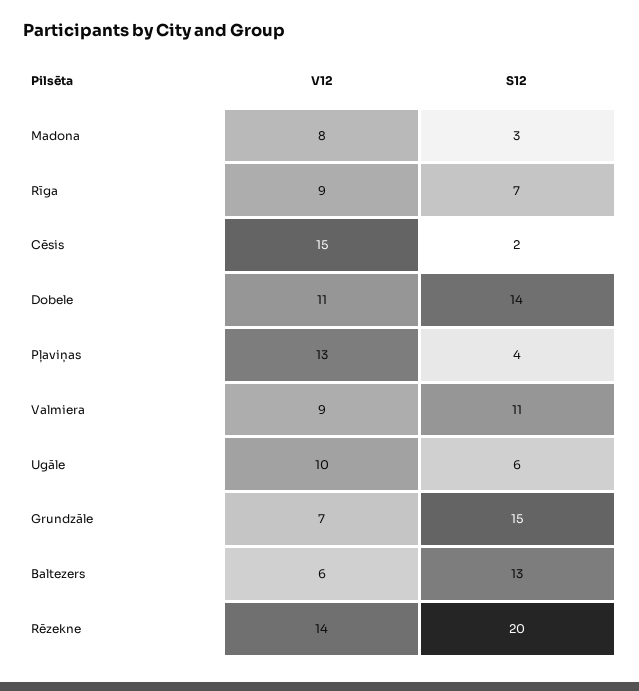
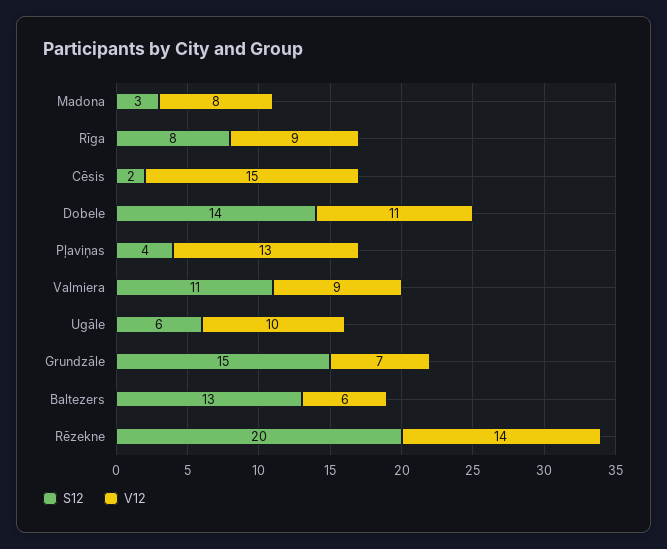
  {
    "V12": {
      "Madona": 8,
      "Rīga": 9,
      "Cēsis": 15,
      "Dobele": 11,
      "Pļaviņas": 13,
      "Valmiera": 9,
      "Ugāle": 10,
      "Grundzāle": 7,
      "Baltezers": 6,
      "Rēzekne": 14
    },
    "S12": {
      "Madona": 3,
-     "Rīga": 7,
+     "Rīga": 8,
      "Cēsis": 2,
      "Dobele": 14,
      "Pļaviņas": 4,
      "Valmiera": 11,
      "Ugāle": 6,
      "Grundzāle": 15,
      "Baltezers": 13,
      "Rēzekne": 20
    }
  }

